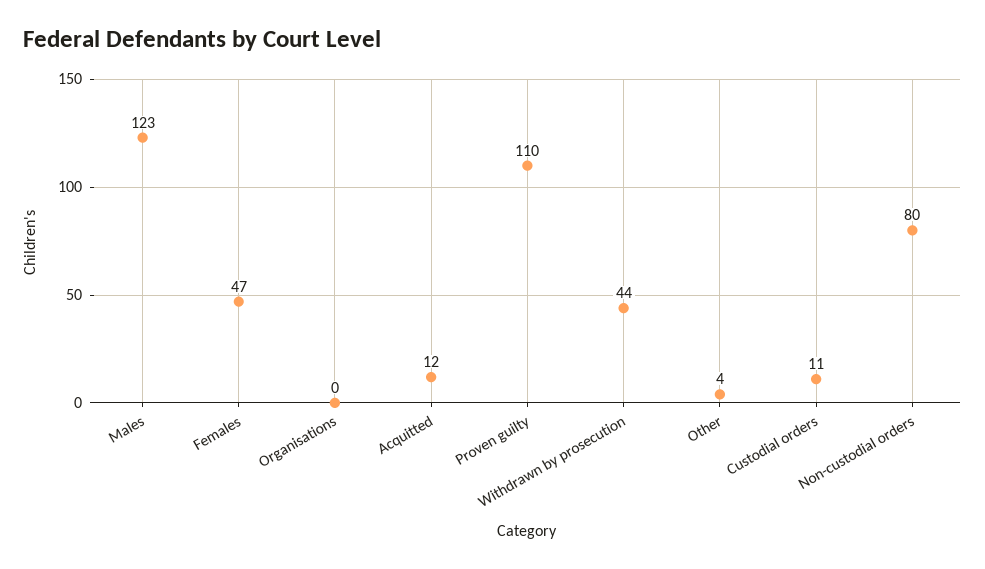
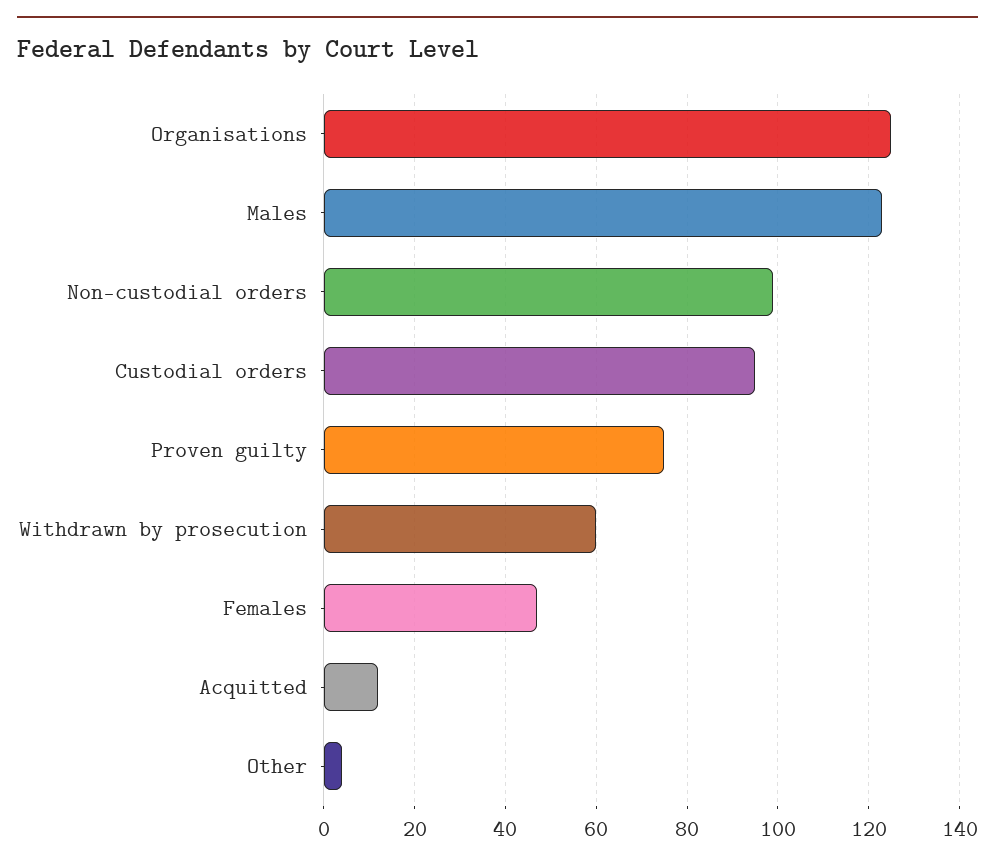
  {
    "Males": 123,
    "Females": 47,
-   "Organisations": 0,
+   "Organisations": 125,
    "Acquitted": 12,
-   "Proven guilty": 110,
+   "Proven guilty": 75,
-   "Withdrawn by prosecution": 44,
+   "Withdrawn by prosecution": 60,
    "Other": 4,
-   "Custodial orders": 11,
+   "Custodial orders": 95,
-   "Non-custodial orders": 80
+   "Non-custodial orders": 100
  }

